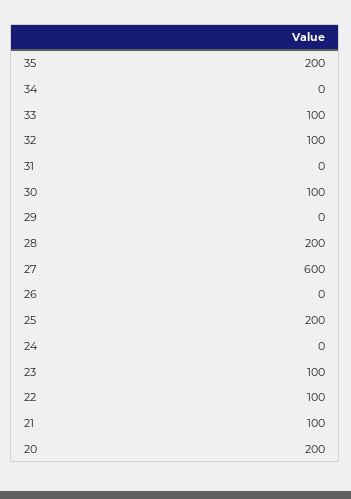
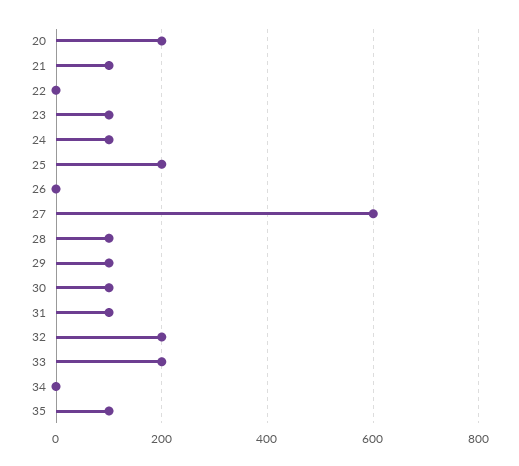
  {
-   "35": 200,
+   "35": 100,
    "34": 0,
-   "33": 100,
+   "33": 200,
-   "32": 100,
+   "32": 200,
-   "31": 0,
+   "31": 100,
    "30": 100,
-   "29": 0,
+   "29": 100,
-   "28": 200,
+   "28": 100,
    "27": 600,
    "26": 0,
    "25": 200,
-   "24": 0,
+   "24": 100,
    "23": 100,
-   "22": 100,
+   "22": 0,
    "21": 100,
    "20": 200
  }

